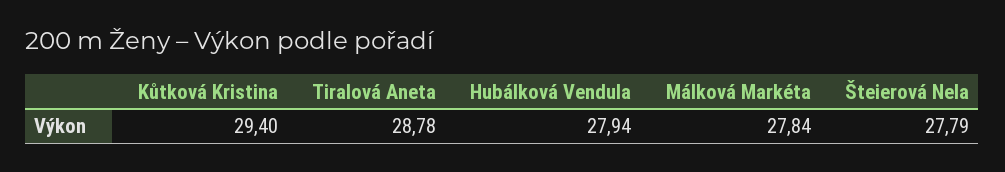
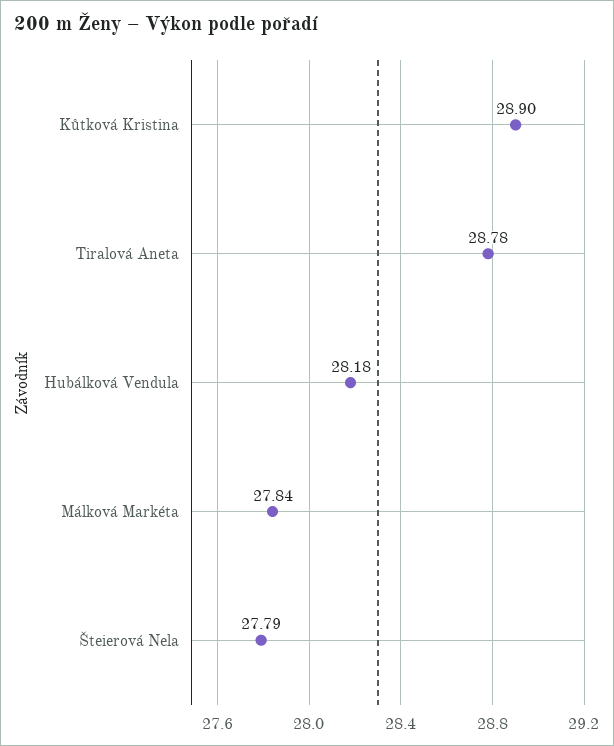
  {
-   "Kůtková Kristina": 29.4,
+   "Kůtková Kristina": 28.9,
    "Tiralová Aneta": 28.78,
-   "Hubálková Vendula": 27.94,
+   "Hubálková Vendula": 28.18,
    "Málková Markéta": 27.84,
    "Šteierová Nela": 27.79
  }

